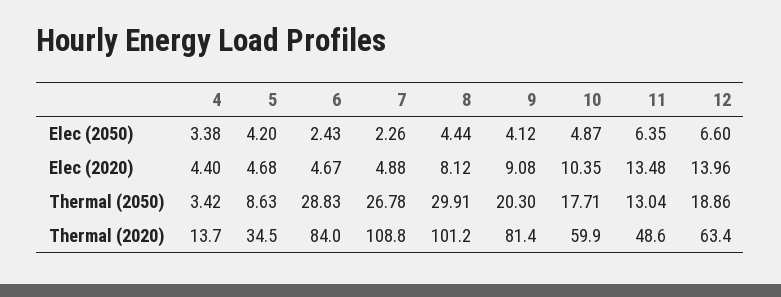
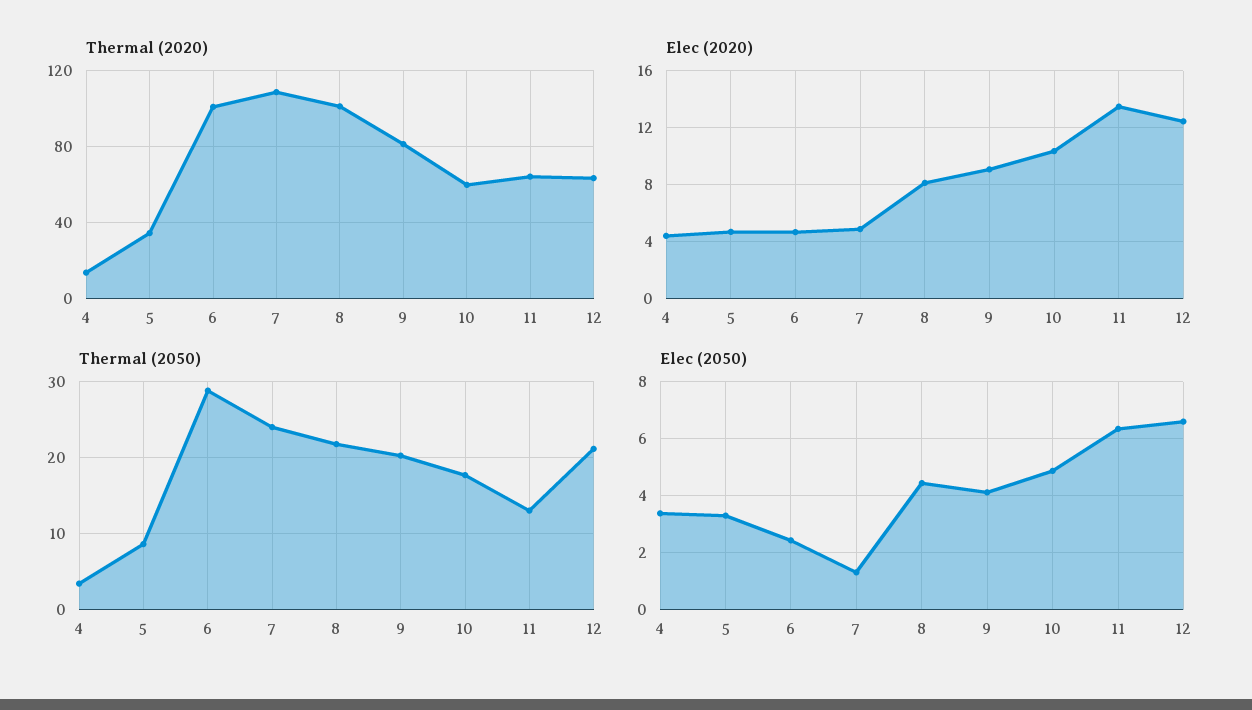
  {
    "Elec (2050)": {
      "4": 3.38,
-     "5": 4.2,
+     "5": 3.25,
      "6": 2.43,
-     "7": 2.26,
+     "7": 1.25,
      "8": 4.44,
      "9": 4.12,
      "10": 4.87,
      "11": 6.35,
      "12": 6.6
    },
    "Elec (2020)": {
      "4": 4.4,
      "5": 4.68,
      "6": 4.67,
      "7": 4.88,
      "8": 8.12,
      "9": 9.08,
      "10": 10.35,
      "11": 13.48,
-     "12": 13.96
+     "12": 12.5
    },
    "Thermal (2050)": {
      "4": 3.42,
      "5": 8.63,
      "6": 28.83,
-     "7": 26.78,
+     "7": 24,
-     "8": 29.91,
+     "8": 22,
      "9": 20.3,
      "10": 17.71,
      "11": 13.04,
-     "12": 18.86
+     "12": 21
    },
    "Thermal (2020)": {
      "4": 13.7,
      "5": 34.5,
-     "6": 84,
+     "6": 100,
      "7": 108.8,
      "8": 101.2,
      "9": 81.4,
      "10": 59.9,
-     "11": 48.6,
+     "11": 65,
      "12": 63.4
    }
  }

